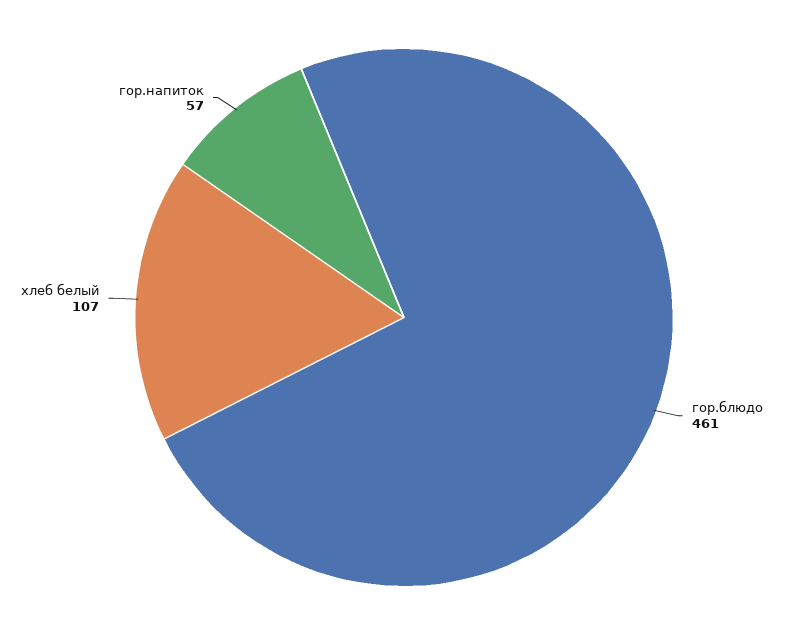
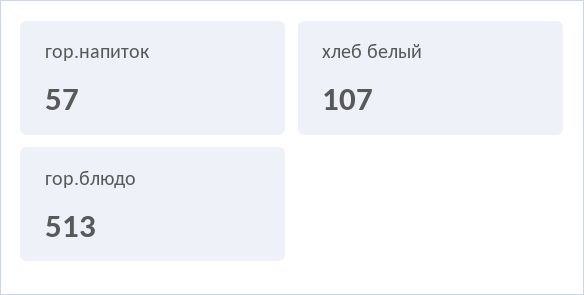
  {
-   "гор.блюдо": 461,
+   "гор.блюдо": 513,
    "хлеб белый": 107,
    "гор.напиток": 57
  }

